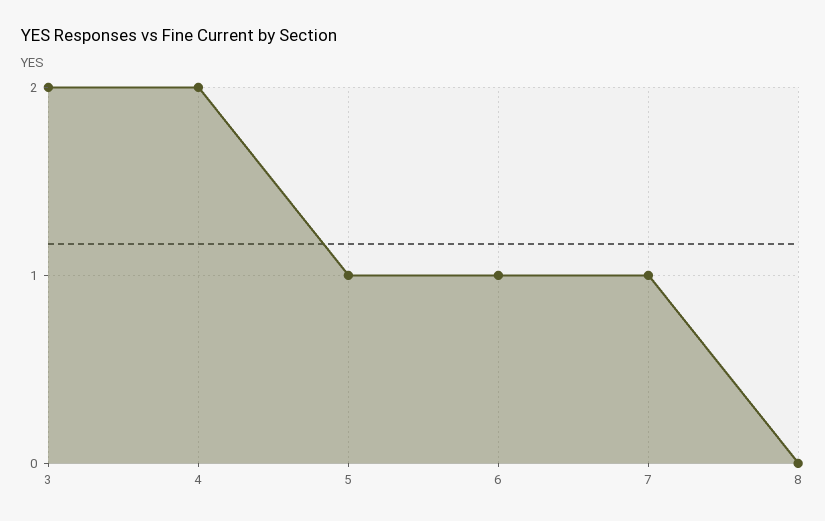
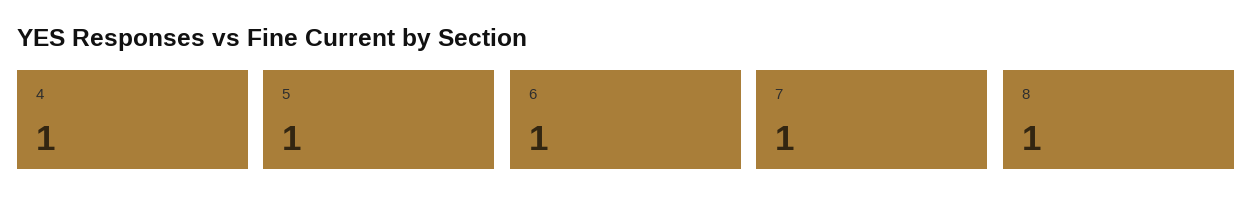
  {
-   "3": 2,
-   "4": 2,
+   "4": 1,
    "5": 1,
    "6": 1,
    "7": 1,
-   "8": 0
+   "8": 1
  }

